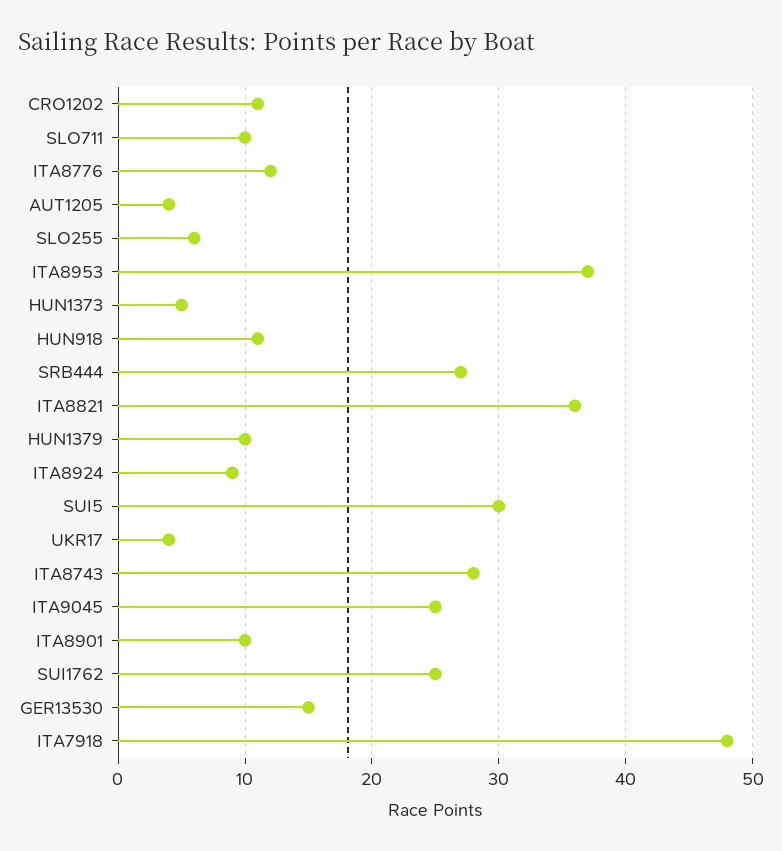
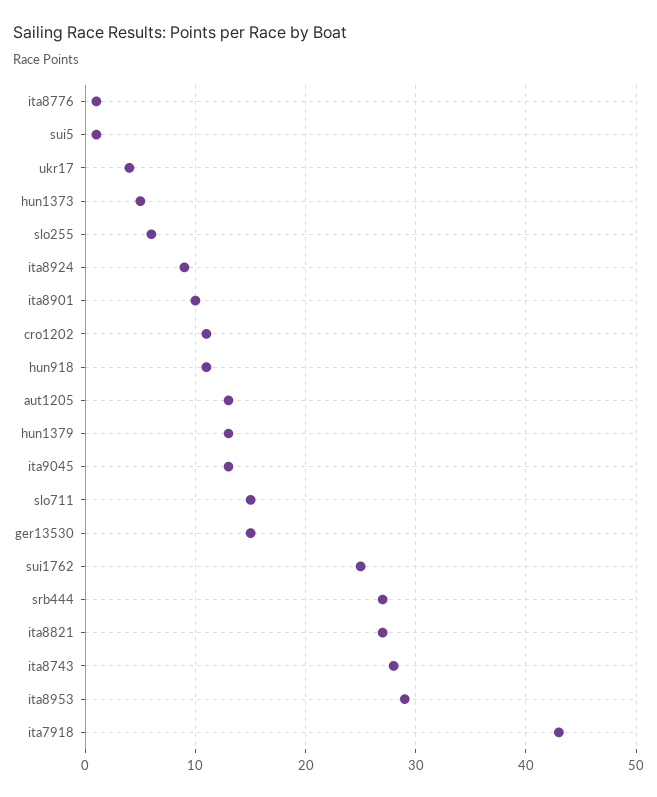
  {
    "CRO1202": 11,
-   "SLO711": 10,
+   "SLO711": 15,
-   "ITA8776": 12,
+   "ITA8776": 1,
-   "AUT1205": 4,
+   "AUT1205": 13,
    "SLO255": 6,
-   "ITA8953": 37,
+   "ITA8953": 29,
    "HUN1373": 5,
    "HUN918": 11,
    "SRB444": 27,
-   "ITA8821": 36,
+   "ITA8821": 27,
-   "HUN1379": 10,
+   "HUN1379": 13,
    "ITA8924": 9,
-   "SUI5": 30,
+   "SUI5": 1,
    "UKR17": 4,
    "ITA8743": 28,
-   "ITA9045": 25,
+   "ITA9045": 13,
    "ITA8901": 10,
    "SUI1762": 25,
    "GER13530": 15,
-   "ITA7918": 48
+   "ITA7918": 43
  }

